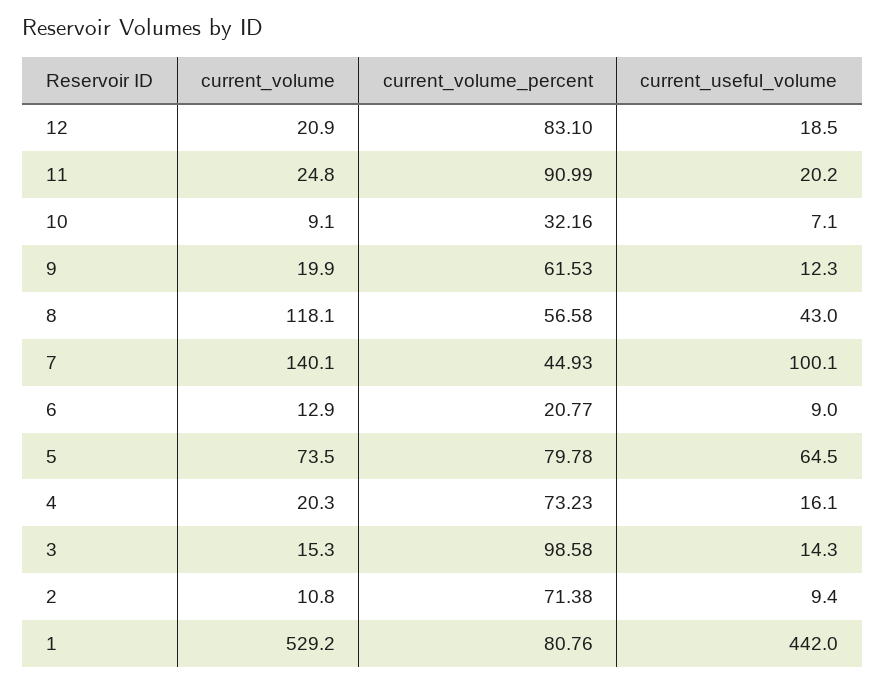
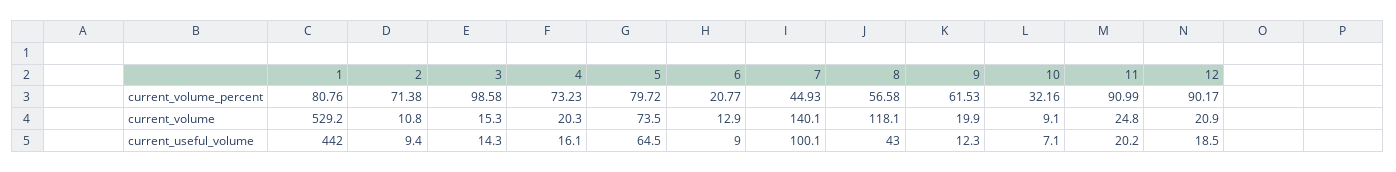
  {
    "current_volume": {
      "12": 20.9,
      "11": 24.8,
      "10": 9.1,
      "9": 19.9,
      "8": 118.1,
      "7": 140.1,
      "6": 12.9,
      "5": 73.5,
      "4": 20.3,
      "3": 15.3,
      "2": 10.8,
      "1": 529.2
    },
    "current_volume_percent": {
-     "12": 83.1,
+     "12": 90.17,
      "11": 90.99,
      "10": 32.16,
      "9": 61.53,
      "8": 56.58,
      "7": 44.93,
      "6": 20.77,
-     "5": 79.78,
+     "5": 79.72,
      "4": 73.23,
      "3": 98.58,
      "2": 71.38,
      "1": 80.76
    },
    "current_useful_volume": {
      "12": 18.5,
      "11": 20.2,
      "10": 7.1,
      "9": 12.3,
      "8": 43,
      "7": 100.1,
      "6": 9,
      "5": 64.5,
      "4": 16.1,
      "3": 14.3,
      "2": 9.4,
      "1": 442
    }
  }

